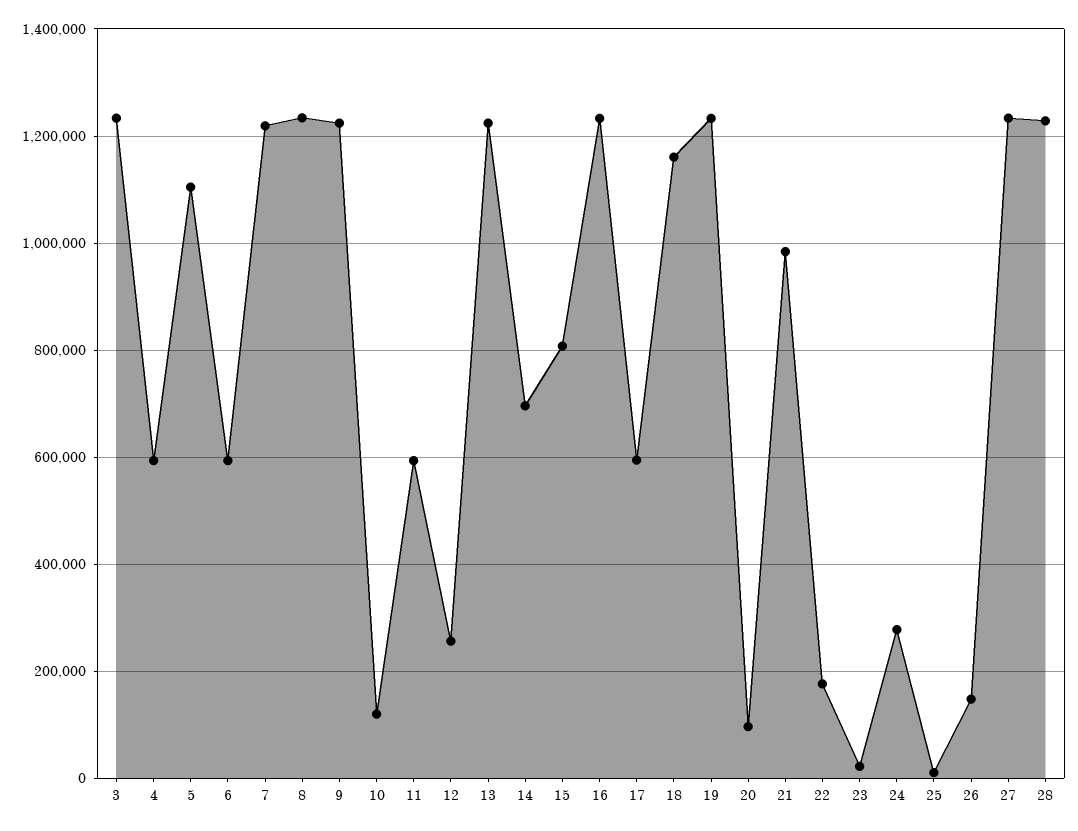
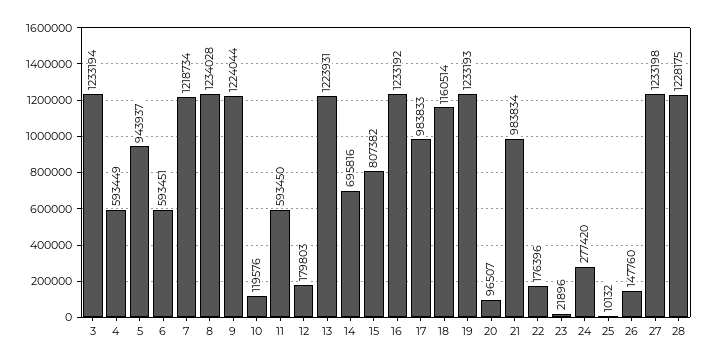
  {
    "3": 1233194,
    "4": 593449,
-   "5": 1100000,
+   "5": 943937,
    "6": 593451,
    "7": 1218734,
    "8": 1234028,
    "9": 1224044,
    "10": 119576,
    "11": 593450,
-   "12": 260000,
+   "12": 179803,
    "13": 1223931,
    "14": 695816,
    "15": 807382,
    "16": 1233192,
-   "17": 600000,
+   "17": 983833,
    "18": 1160514,
    "19": 1233193,
    "20": 96507,
    "21": 983834,
    "22": 176396,
    "23": 21896,
    "24": 277420,
    "25": 10132,
    "26": 147760,
    "27": 1233198,
    "28": 1228175
  }

